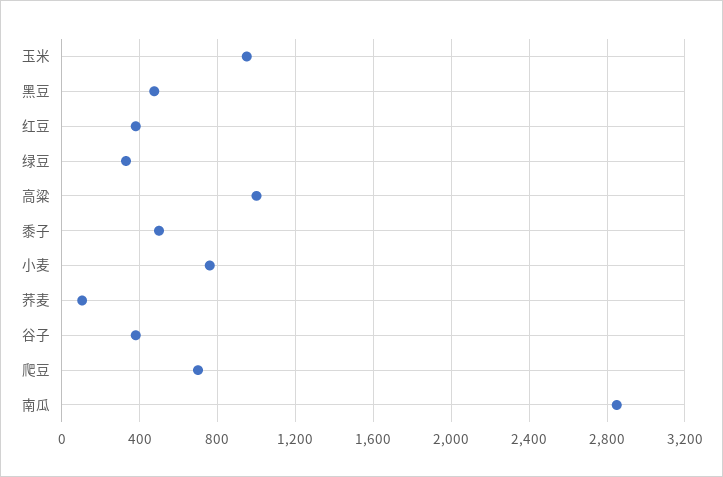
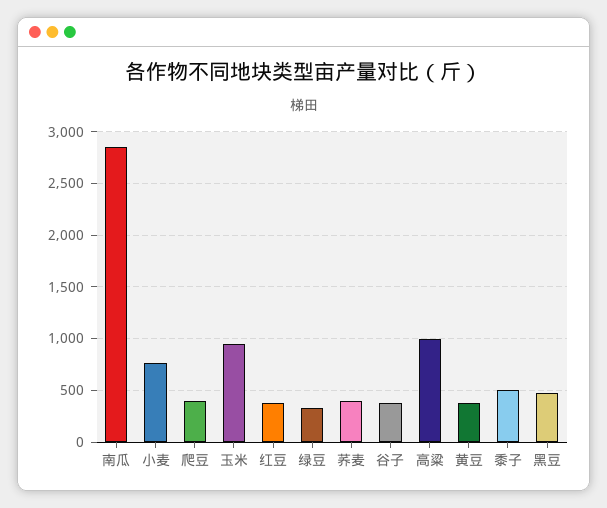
  {
    "玉米": 950,
    "黑豆": 500,
    "红豆": 400,
    "绿豆": 350,
    "高粱": 1000,
    "黍子": 500,
    "小麦": 750,
-   "荞麦": 100,
+   "荞麦": 400,
    "谷子": 400,
-   "爬豆": 700,
+   "爬豆": 400,
-   "南瓜": 2850
+   "南瓜": 2850,
+   "黄豆": 400
  }

